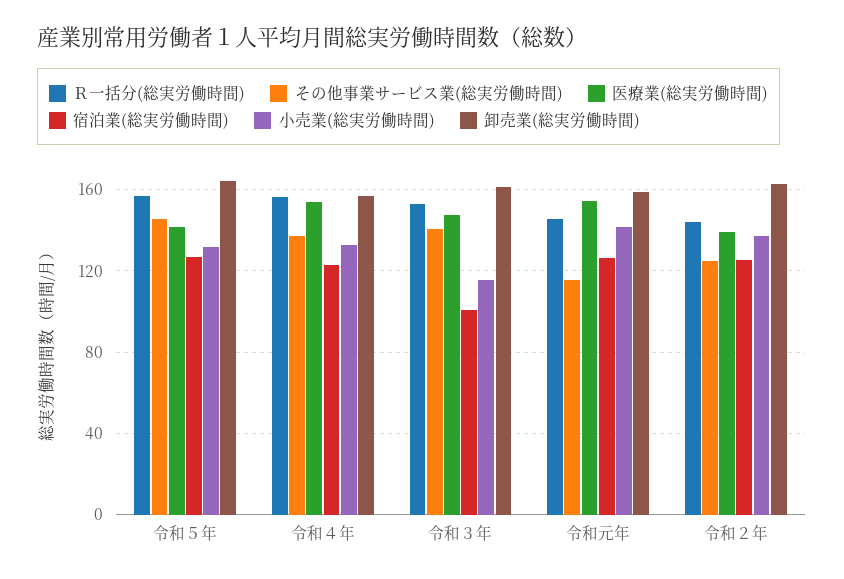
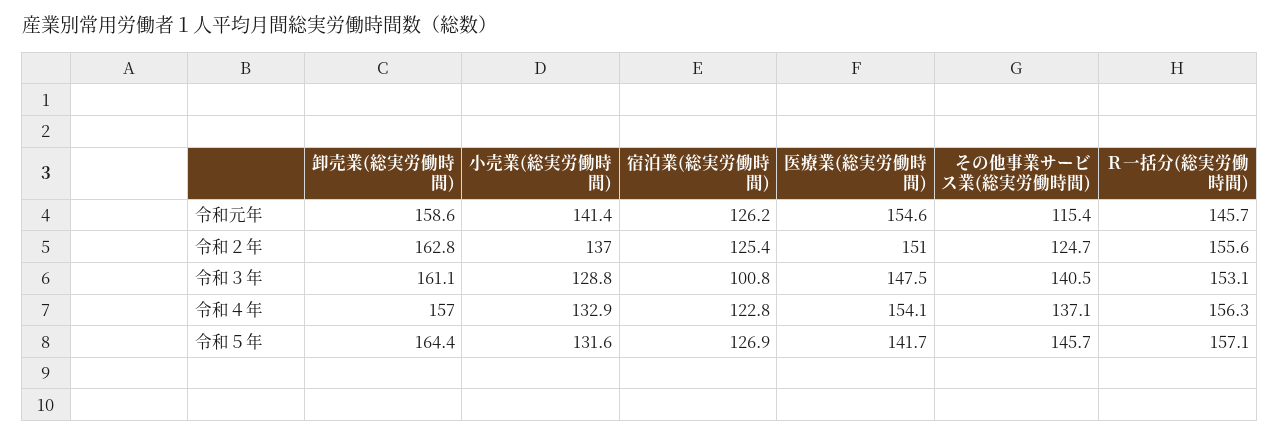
  {
    "Ｒ一括分(総実労働時間)": {
      "令和５年": 157.1,
      "令和４年": 156.3,
      "令和３年": 153.1,
      "令和元年": 145.7,
-     "令和２年": 145
+     "令和２年": 155.6
    },
    "その他事業サービス業(総実労働時間)": {
      "令和５年": 145.7,
      "令和４年": 137.1,
      "令和３年": 140.5,
      "令和元年": 115.4,
      "令和２年": 124.7
    },
    "医療業(総実労働時間)": {
      "令和５年": 141.7,
      "令和４年": 154.1,
      "令和３年": 147.5,
      "令和元年": 154.6,
-     "令和２年": 140
+     "令和２年": 151
    },
    "宿泊業(総実労働時間)": {
      "令和５年": 126.9,
      "令和４年": 122.8,
      "令和３年": 100.8,
      "令和元年": 126.2,
      "令和２年": 125.4
    },
    "小売業(総実労働時間)": {
      "令和５年": 131.6,
      "令和４年": 132.9,
-     "令和３年": 115,
+     "令和３年": 128.8,
      "令和元年": 141.4,
      "令和２年": 137
    },
    "卸売業(総実労働時間)": {
      "令和５年": 164.4,
      "令和４年": 157,
      "令和３年": 161.1,
      "令和元年": 158.6,
      "令和２年": 162.8
    }
  }

